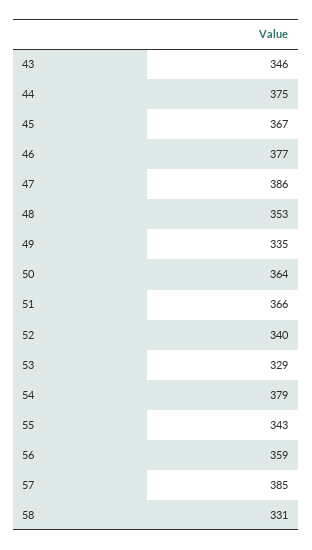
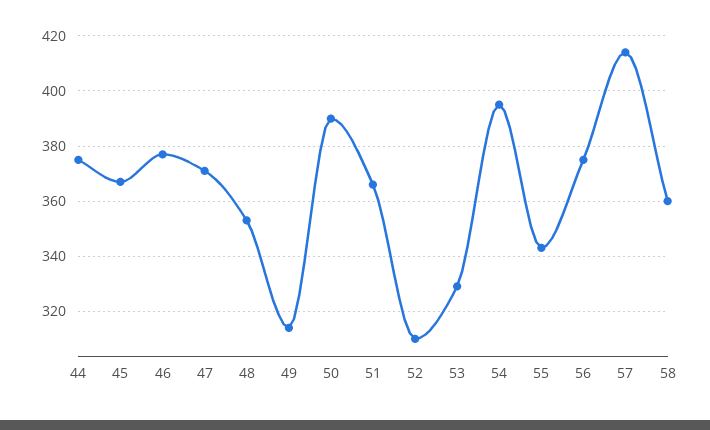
  {
-   "43": 346,
    "44": 375,
    "45": 367,
    "46": 377,
-   "47": 386,
+   "47": 370,
    "48": 353,
-   "49": 335,
+   "49": 315,
-   "50": 364,
+   "50": 390,
    "51": 366,
-   "52": 340,
+   "52": 310,
    "53": 329,
-   "54": 379,
+   "54": 395,
    "55": 343,
-   "56": 359,
+   "56": 375,
-   "57": 385,
+   "57": 415,
-   "58": 331
+   "58": 360
  }

